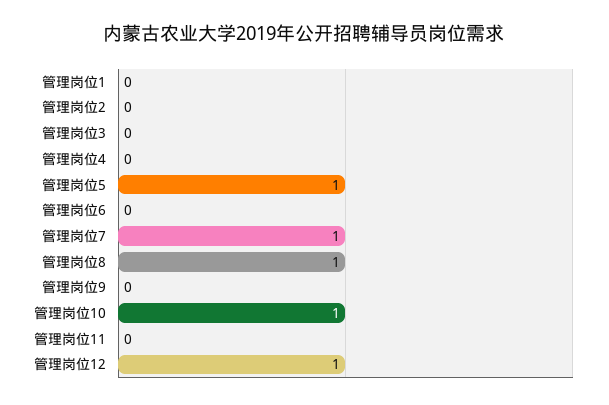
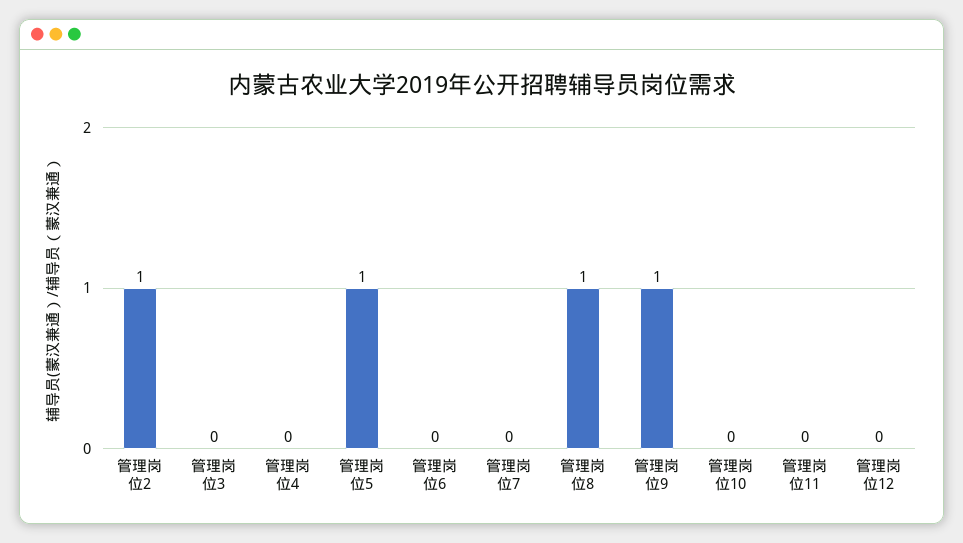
  {
-   "管理岗位1": 0,
-   "管理岗位2": 0,
+   "管理岗位2": 1,
    "管理岗位3": 0,
    "管理岗位4": 0,
    "管理岗位5": 1,
    "管理岗位6": 0,
-   "管理岗位7": 1,
+   "管理岗位7": 0,
    "管理岗位8": 1,
-   "管理岗位9": 0,
+   "管理岗位9": 1,
-   "管理岗位10": 1,
+   "管理岗位10": 0,
    "管理岗位11": 0,
-   "管理岗位12": 1
+   "管理岗位12": 0
  }

